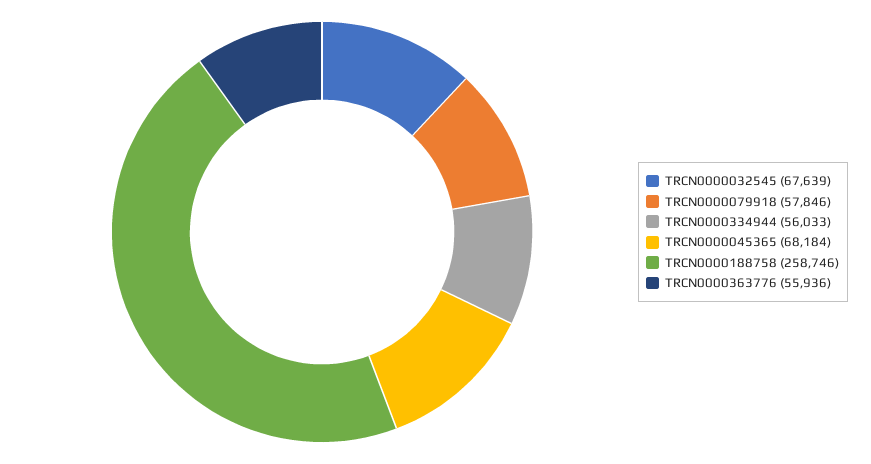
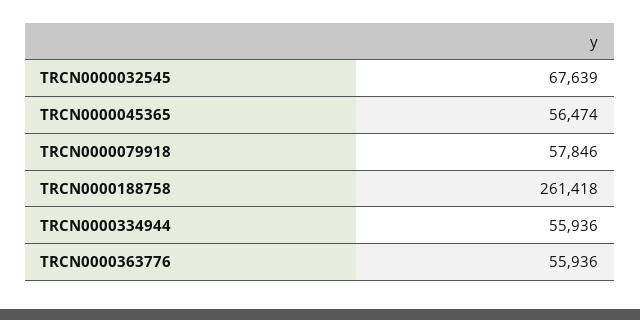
  {
    "TRCN0000032545": 67639,
    "TRCN0000079918": 57846,
-   "TRCN0000334944": 56033,
+   "TRCN0000334944": 55936,
-   "TRCN0000045365": 68184,
+   "TRCN0000045365": 56474,
-   "TRCN0000188758": 258746,
+   "TRCN0000188758": 261418,
    "TRCN0000363776": 55936
  }

